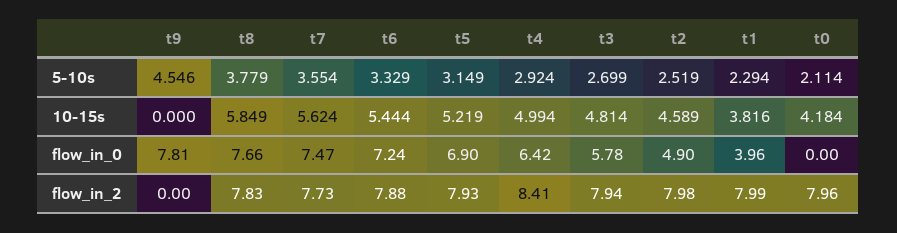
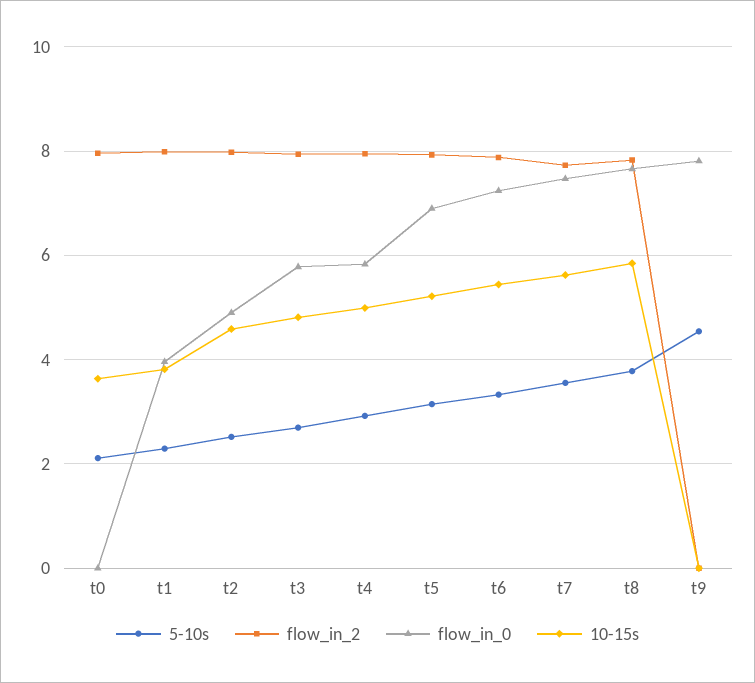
  {
    "5-10s": {
      "t9": 4.546,
      "t8": 3.779,
      "t7": 3.554,
      "t6": 3.329,
      "t5": 3.149,
      "t4": 2.924,
      "t3": 2.699,
      "t2": 2.519,
      "t1": 2.294,
      "t0": 2.114
    },
    "10-15s": {
      "t9": 0,
      "t8": 5.849,
      "t7": 5.624,
      "t6": 5.444,
      "t5": 5.219,
      "t4": 4.994,
      "t3": 4.814,
      "t2": 4.589,
      "t1": 3.816,
-     "t0": 4.184
+     "t0": 3.6
    },
    "flow_in_0": {
      "t9": 7.81,
      "t8": 7.66,
      "t7": 7.47,
      "t6": 7.24,
      "t5": 6.9,
-     "t4": 6.42,
+     "t4": 5.8,
      "t3": 5.78,
      "t2": 4.9,
      "t1": 3.96,
      "t0": 0
    },
    "flow_in_2": {
      "t9": 0,
      "t8": 7.83,
      "t7": 7.73,
      "t6": 7.88,
      "t5": 7.93,
-     "t4": 8.41,
+     "t4": 8,
      "t3": 7.94,
      "t2": 7.98,
      "t1": 7.99,
      "t0": 7.96
    }
  }

